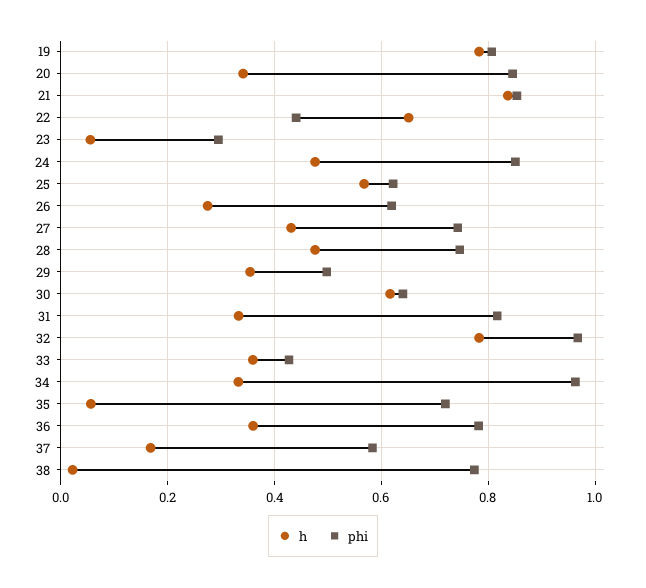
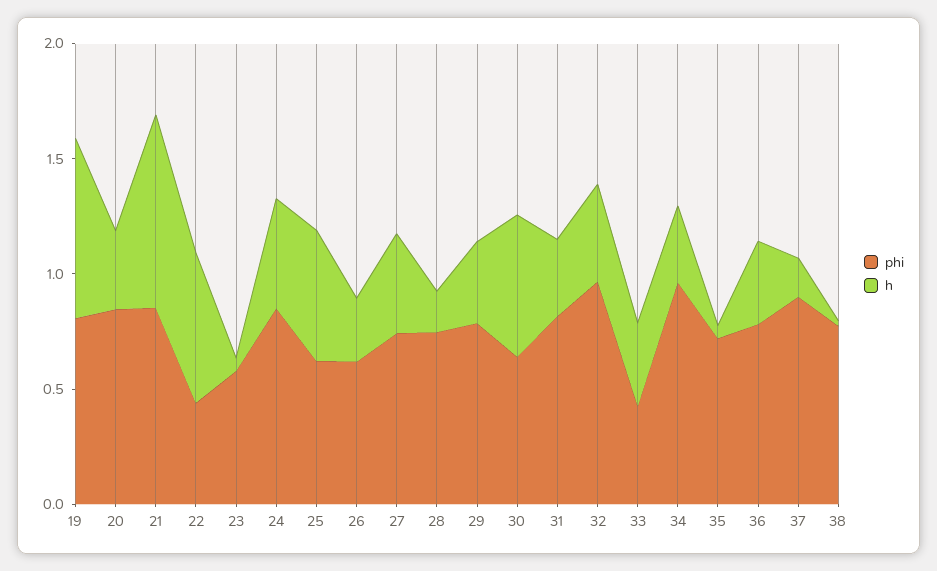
  {
    "h": {
      "19": 0.78,
      "20": 0.34,
      "21": 0.84,
      "22": 0.66,
      "23": 0.06,
      "24": 0.48,
      "25": 0.56,
      "26": 0.28,
      "27": 0.44,
-     "28": 0.48,
+     "28": 0.2,
      "29": 0.36,
      "30": 0.62,
      "31": 0.34,
-     "32": 0.78,
+     "32": 0.4,
      "33": 0.36,
      "34": 0.34,
      "35": 0.06,
      "36": 0.36,
      "37": 0.16,
      "38": 0.02
    },
    "phi": {
      "19": 0.8,
      "20": 0.84,
      "21": 0.86,
      "22": 0.44,
-     "23": 0.3,
+     "23": 0.6,
      "24": 0.86,
      "25": 0.62,
      "26": 0.62,
      "27": 0.74,
      "28": 0.74,
-     "29": 0.5,
+     "29": 0.8,
      "30": 0.64,
      "31": 0.82,
      "32": 0.96,
      "33": 0.42,
      "34": 0.96,
      "35": 0.72,
      "36": 0.78,
-     "37": 0.58,
+     "37": 0.9,
      "38": 0.78
    }
  }

